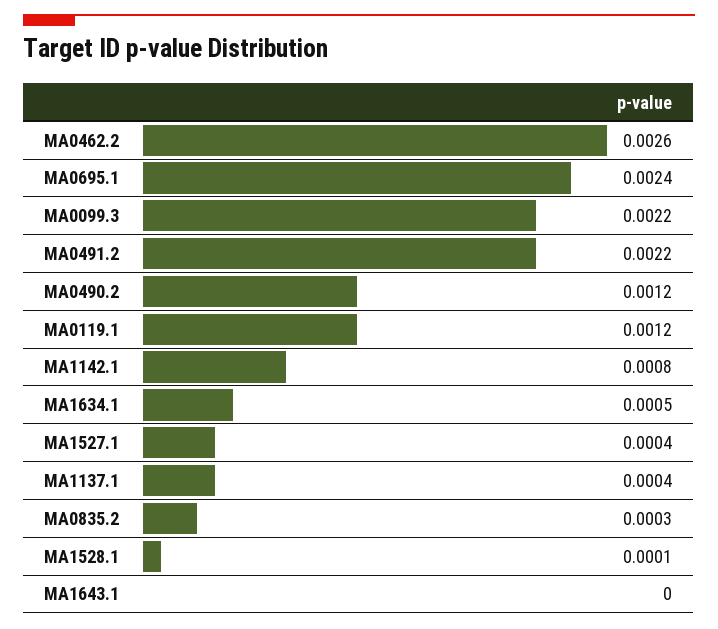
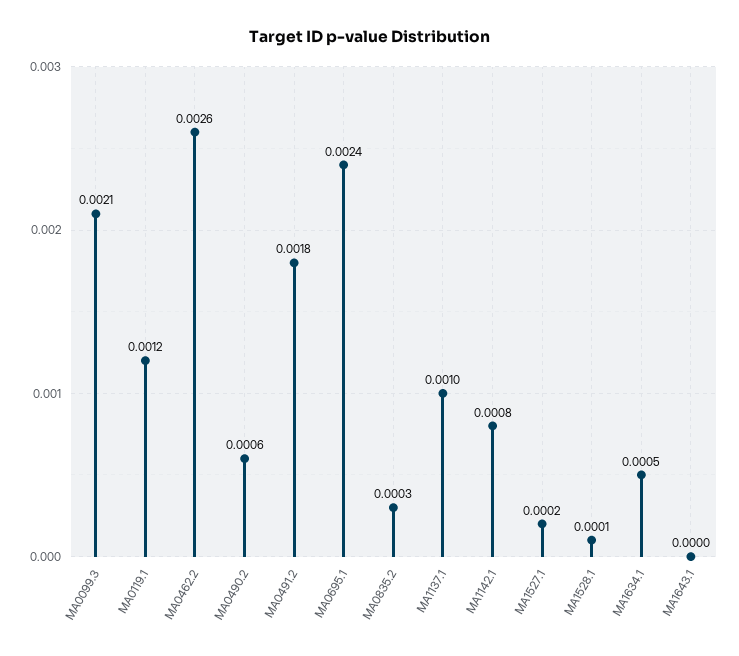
  {
    "MA0462.2": 0.0026,
    "MA0695.1": 0.0024,
-   "MA0099.3": 0.0022,
+   "MA0099.3": 0.0021,
-   "MA0491.2": 0.0022,
+   "MA0491.2": 0.0018,
-   "MA0490.2": 0.0012,
+   "MA0490.2": 0.0006,
    "MA0119.1": 0.0012,
    "MA1142.1": 0.0008,
    "MA1634.1": 0.0005,
-   "MA1527.1": 0.0004,
+   "MA1527.1": 0.0002,
-   "MA1137.1": 0.0004,
+   "MA1137.1": 0.001,
    "MA0835.2": 0.0003,
    "MA1528.1": 0.0001,
    "MA1643.1": 0
  }

